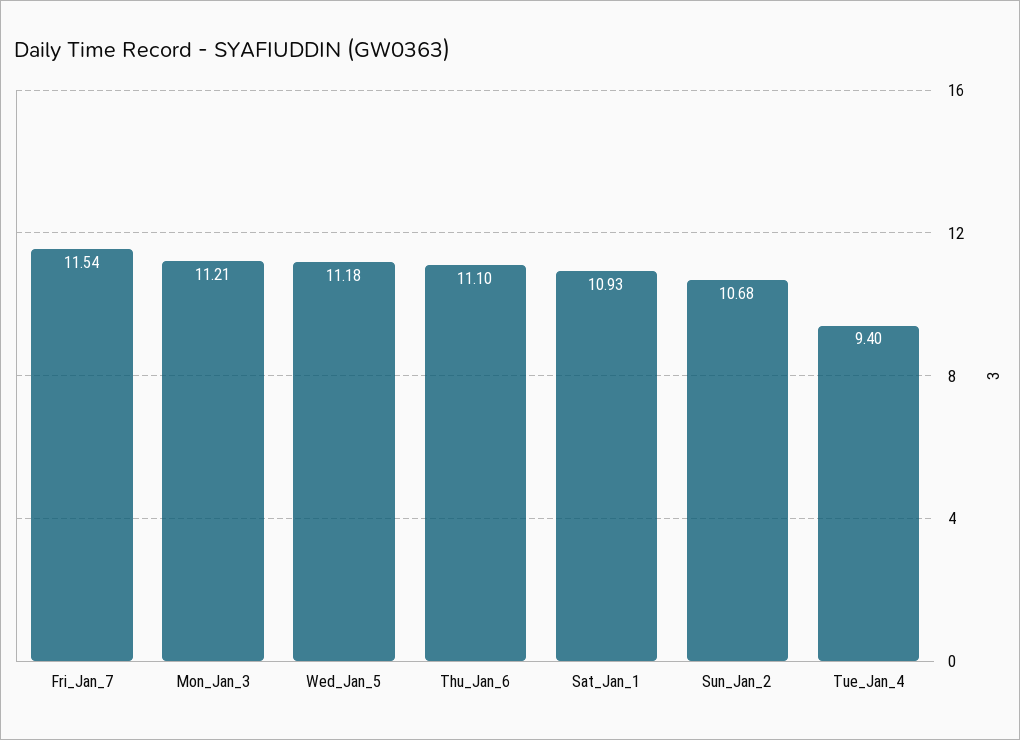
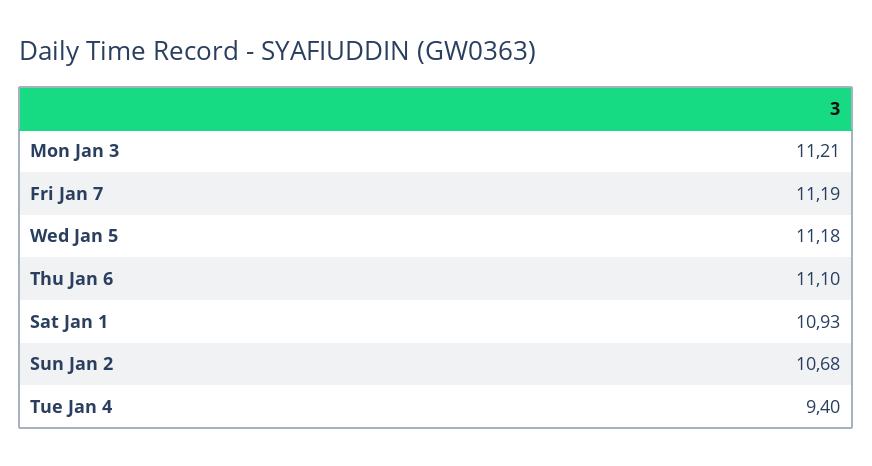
  {
-   "Fri_Jan_7": 11.54,
+   "Fri_Jan_7": 11.19,
    "Mon_Jan_3": 11.21,
    "Wed_Jan_5": 11.18,
    "Thu_Jan_6": 11.1,
    "Sat_Jan_1": 10.93,
    "Sun_Jan_2": 10.68,
    "Tue_Jan_4": 9.4
  }

